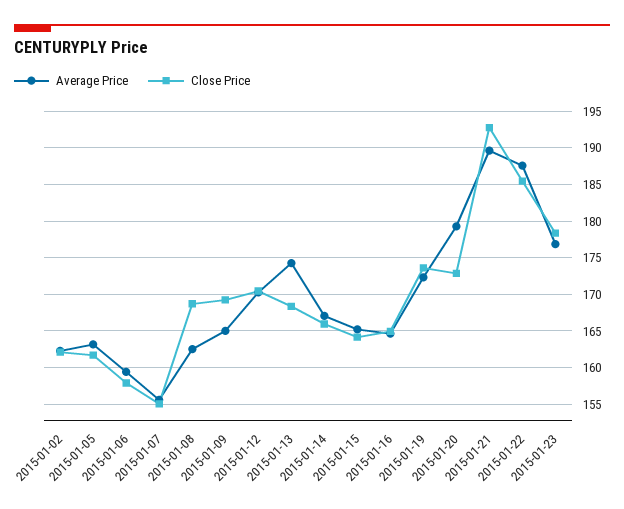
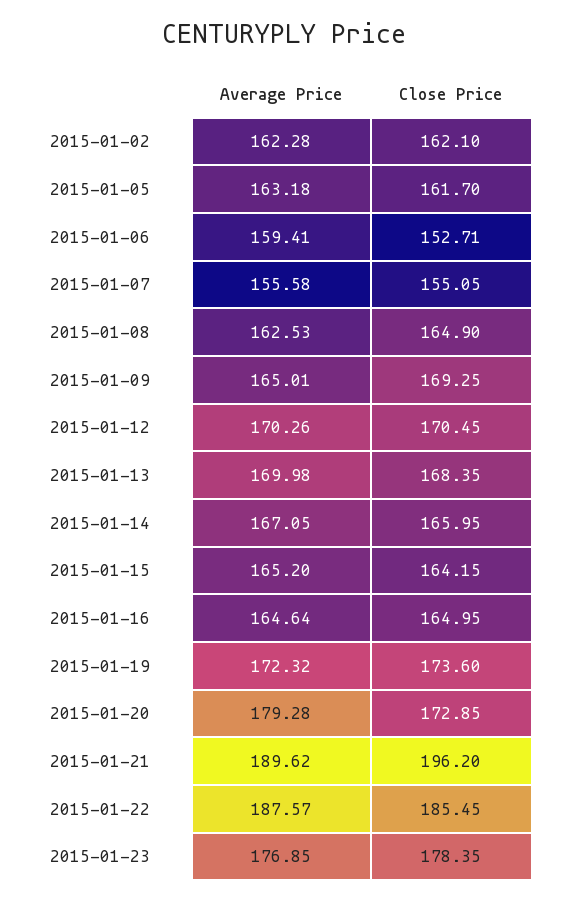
  {
    "Average Price": {
      "2015-01-02": 162.28,
      "2015-01-05": 163.18,
      "2015-01-06": 159.41,
      "2015-01-07": 155.58,
      "2015-01-08": 162.53,
      "2015-01-09": 165.01,
      "2015-01-12": 170.26,
-     "2015-01-13": 174,
+     "2015-01-13": 169.98,
      "2015-01-14": 167.05,
      "2015-01-15": 165.2,
      "2015-01-16": 164.64,
      "2015-01-19": 172.32,
      "2015-01-20": 179.28,
      "2015-01-21": 189.62,
      "2015-01-22": 187.57,
      "2015-01-23": 176.85
    },
    "Close Price": {
      "2015-01-02": 162.1,
      "2015-01-05": 161.7,
-     "2015-01-06": 158,
+     "2015-01-06": 152.71,
      "2015-01-07": 155.05,
-     "2015-01-08": 169,
+     "2015-01-08": 164.9,
      "2015-01-09": 169.25,
      "2015-01-12": 170.45,
      "2015-01-13": 168.35,
      "2015-01-14": 165.95,
      "2015-01-15": 164.15,
      "2015-01-16": 164.95,
      "2015-01-19": 173.6,
      "2015-01-20": 172.85,
-     "2015-01-21": 193,
+     "2015-01-21": 196.2,
      "2015-01-22": 185.45,
      "2015-01-23": 178.35
    }
  }

